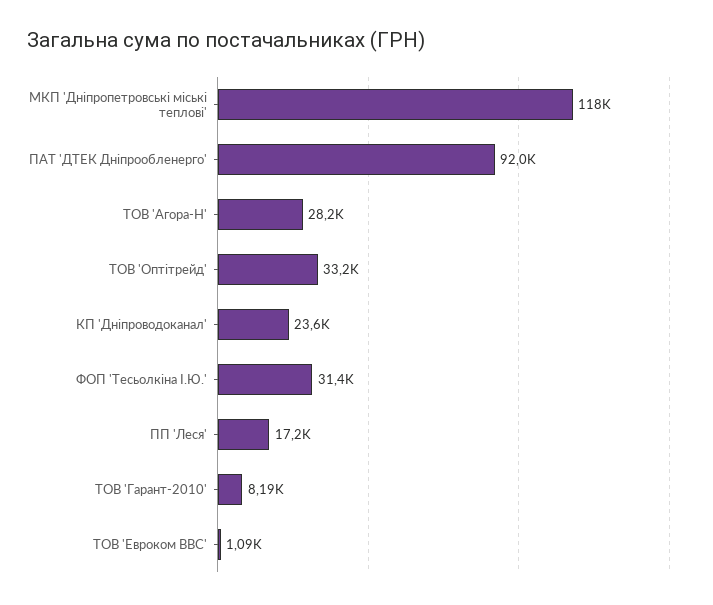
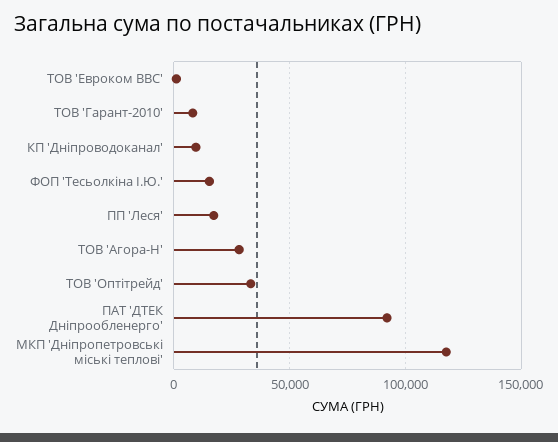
  {
    "МКП 'Дніпропетровські міські теплові'": 118000,
    "ПАТ 'ДТЕК Дніпрообленерго'": 92000,
    "ТОВ 'Агора-Н'": 28200,
    "ТОВ 'Оптітрейд'": 33200,
-   "КП 'Дніпроводоканал'": 23600,
+   "КП 'Дніпроводоканал'": 10000,
-   "ФОП 'Тесьолкіна І.Ю.'": 31400,
+   "ФОП 'Тесьолкіна І.Ю.'": 15000,
    "ПП 'Леся'": 17200,
    "ТОВ 'Гарант-2010'": 8190,
    "ТОВ 'Евроком ВВС'": 1090
  }

